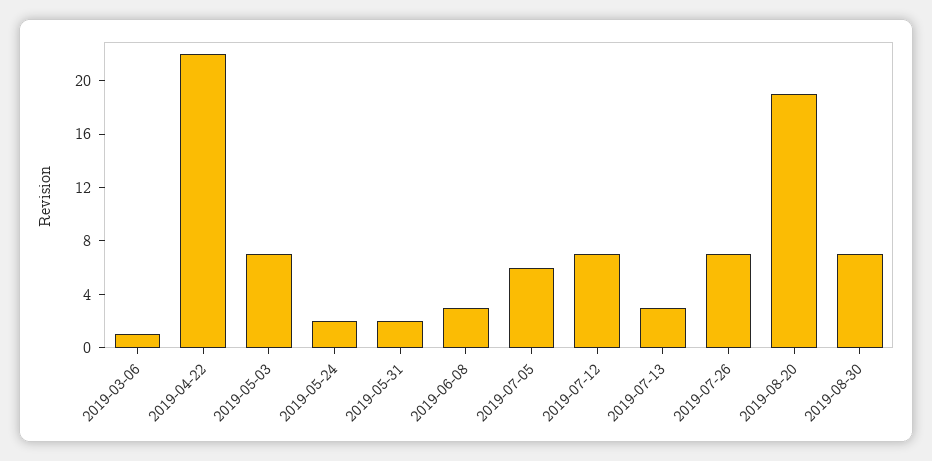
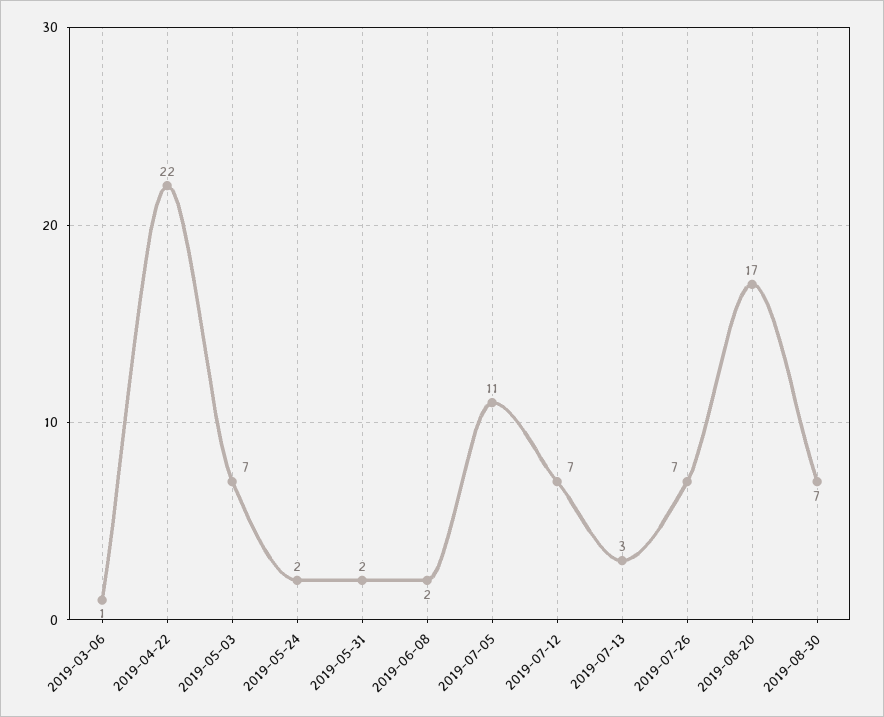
  {
    "2019-03-06": 1,
    "2019-04-22": 22,
    "2019-05-03": 7,
    "2019-05-24": 2,
    "2019-05-31": 2,
-   "2019-06-08": 3,
+   "2019-06-08": 2,
-   "2019-07-05": 6,
+   "2019-07-05": 11,
    "2019-07-12": 7,
    "2019-07-13": 3,
    "2019-07-26": 7,
-   "2019-08-20": 19,
+   "2019-08-20": 17,
    "2019-08-30": 7
  }

